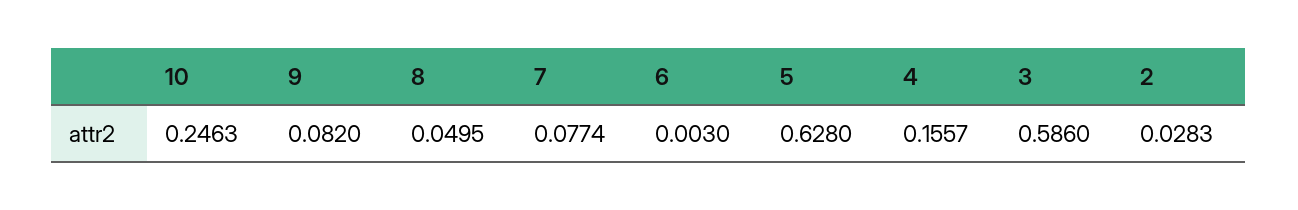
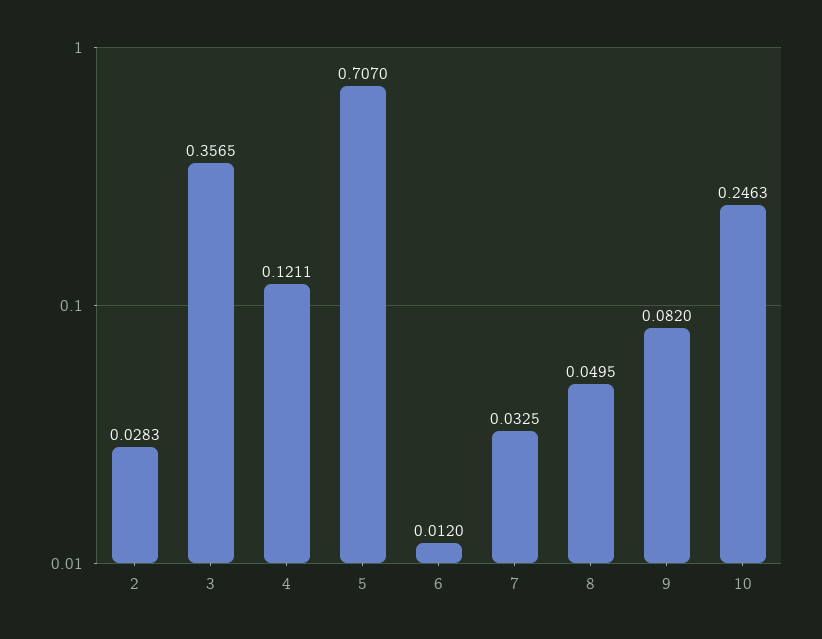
  {
    "10": 0.2463,
    "9": 0.082,
    "8": 0.0495,
-   "7": 0.0774,
+   "7": 0.0325,
-   "6": 0.003,
+   "6": 0.012,
-   "5": 0.628,
+   "5": 0.707,
-   "4": 0.1557,
+   "4": 0.1211,
-   "3": 0.586,
+   "3": 0.3565,
    "2": 0.0283
  }

